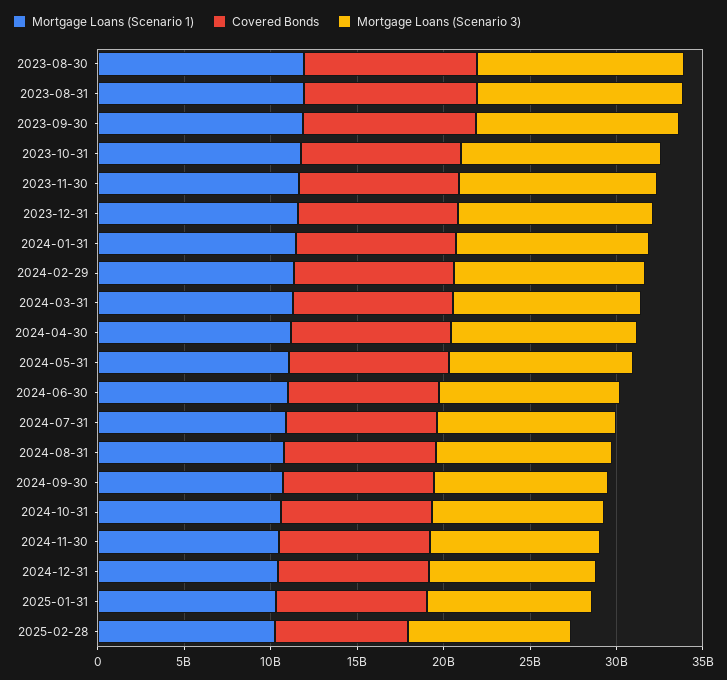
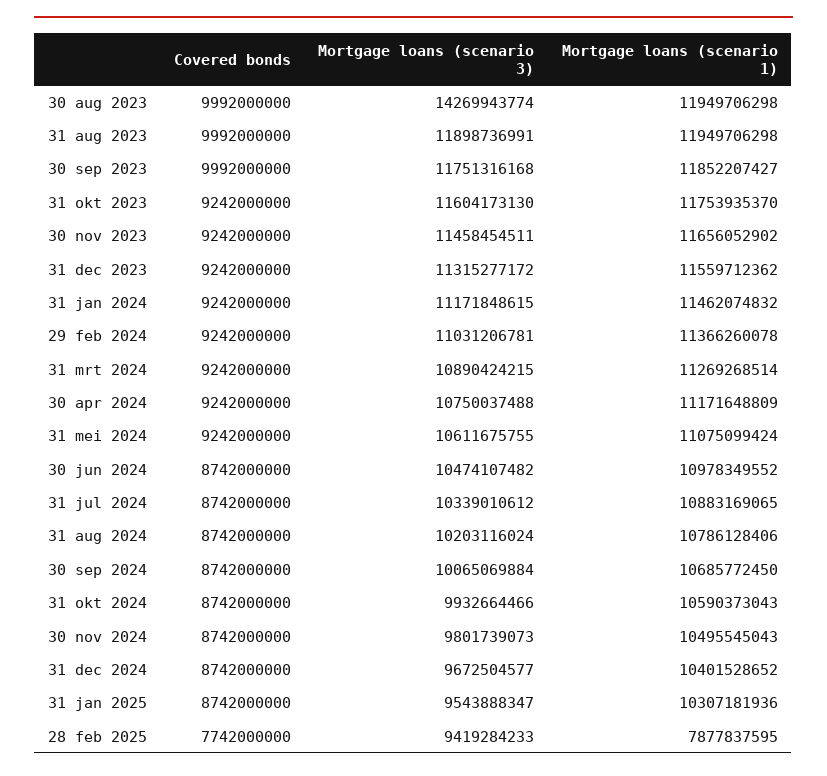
  {
    "Mortgage Loans (Scenario 1)": {
      "2023-08-30": 11949706298,
      "2023-08-31": 11949706298,
      "2023-09-30": 11852207427,
      "2023-10-31": 11753935370,
      "2023-11-30": 11656052902,
      "2023-12-31": 11559712362,
      "2024-01-31": 11462074832,
      "2024-02-29": 11366260078,
      "2024-03-31": 11269268514,
      "2024-04-30": 11171648809,
      "2024-05-31": 11075099424,
      "2024-06-30": 10978349552,
      "2024-07-31": 10883169065,
      "2024-08-31": 10786128406,
      "2024-09-30": 10685772450,
      "2024-10-31": 10590373043,
      "2024-11-30": 10495545043,
      "2024-12-31": 10401528652,
      "2025-01-31": 10307181936,
-     "2025-02-28": 10000000000
+     "2025-02-28": 7877837595
    },
    "Covered Bonds": {
      "2023-08-30": 9992000000,
      "2023-08-31": 9992000000,
      "2023-09-30": 9992000000,
      "2023-10-31": 9242000000,
      "2023-11-30": 9242000000,
      "2023-12-31": 9242000000,
      "2024-01-31": 9242000000,
      "2024-02-29": 9242000000,
      "2024-03-31": 9242000000,
      "2024-04-30": 9242000000,
      "2024-05-31": 9242000000,
      "2024-06-30": 8742000000,
      "2024-07-31": 8742000000,
      "2024-08-31": 8742000000,
      "2024-09-30": 8742000000,
      "2024-10-31": 8742000000,
      "2024-11-30": 8742000000,
      "2024-12-31": 8742000000,
      "2025-01-31": 8742000000,
      "2025-02-28": 7742000000
    },
    "Mortgage Loans (Scenario 3)": {
-     "2023-08-30": 12000000000,
+     "2023-08-30": 14269943774,
      "2023-08-31": 11898736991,
      "2023-09-30": 11751316168,
      "2023-10-31": 11604173130,
      "2023-11-30": 11458454511,
      "2023-12-31": 11315277172,
      "2024-01-31": 11171848615,
      "2024-02-29": 11031206781,
      "2024-03-31": 10890424215,
      "2024-04-30": 10750037488,
      "2024-05-31": 10611675755,
      "2024-06-30": 10474107482,
      "2024-07-31": 10339010612,
      "2024-08-31": 10203116024,
      "2024-09-30": 10065069884,
      "2024-10-31": 9932664466,
      "2024-11-30": 9801739073,
      "2024-12-31": 9672504577,
      "2025-01-31": 9543888347,
      "2025-02-28": 9419284233
    }
  }

